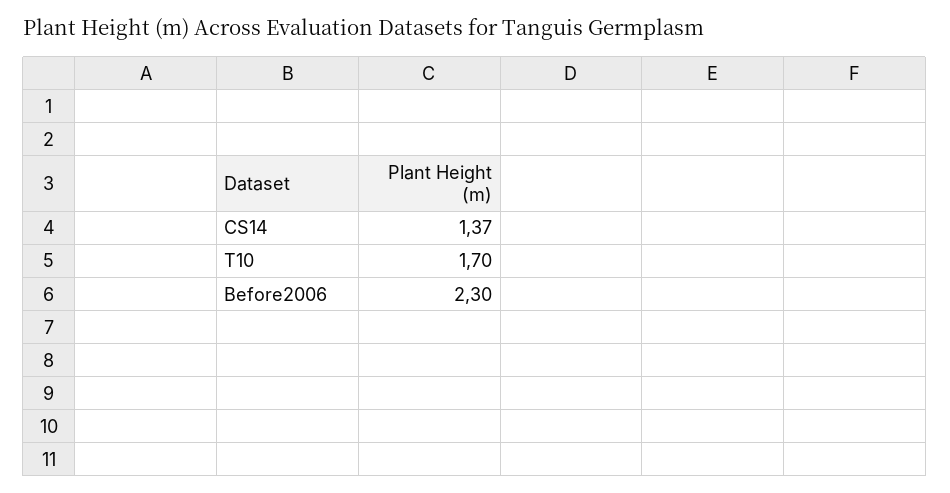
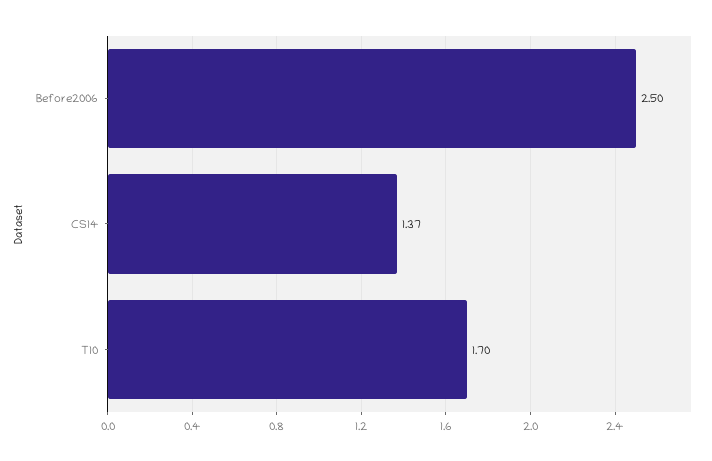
  {
    "CS14": 1.37,
    "T10": 1.7,
-   "Before2006": 2.3
+   "Before2006": 2.5
  }

